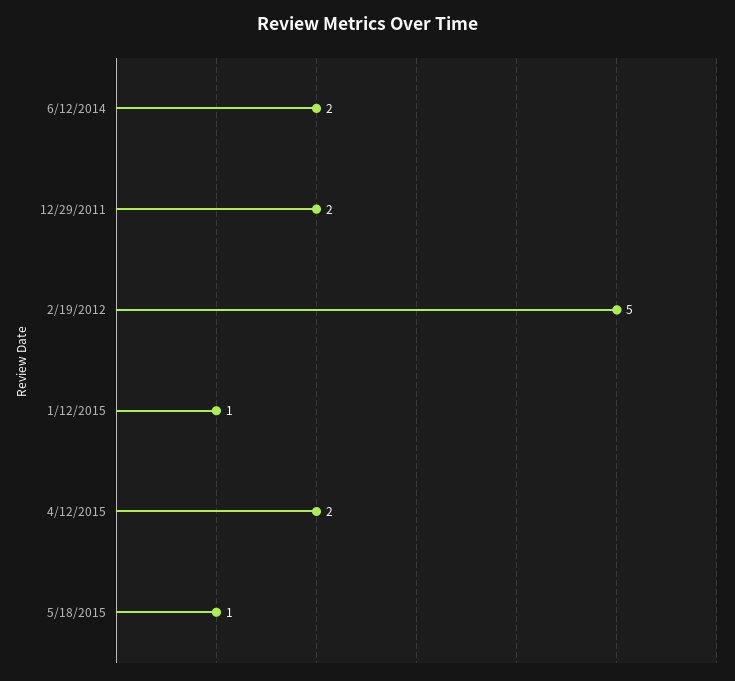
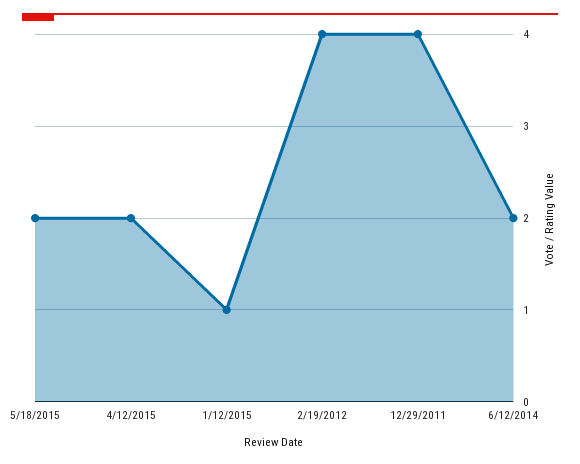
  {
    "6/12/2014": 2,
-   "12/29/2011": 2,
+   "12/29/2011": 4,
-   "2/19/2012": 5,
+   "2/19/2012": 4,
    "1/12/2015": 1,
    "4/12/2015": 2,
-   "5/18/2015": 1
+   "5/18/2015": 2
  }

